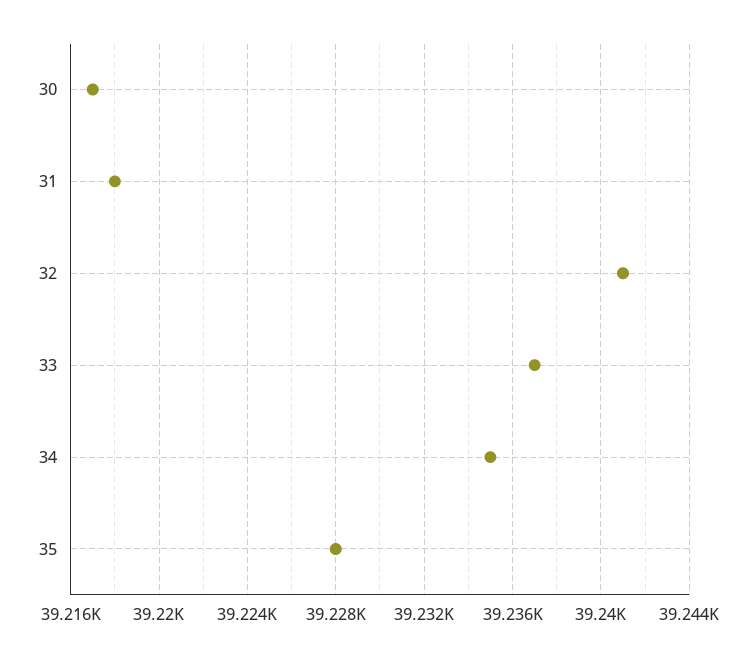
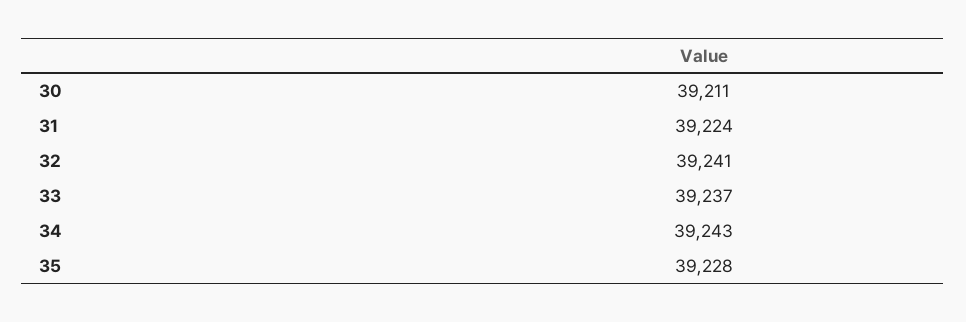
  {
-   "30": 39217,
+   "30": 39211,
-   "31": 39218,
+   "31": 39224,
    "32": 39241,
    "33": 39237,
-   "34": 39235,
+   "34": 39243,
    "35": 39228
  }

